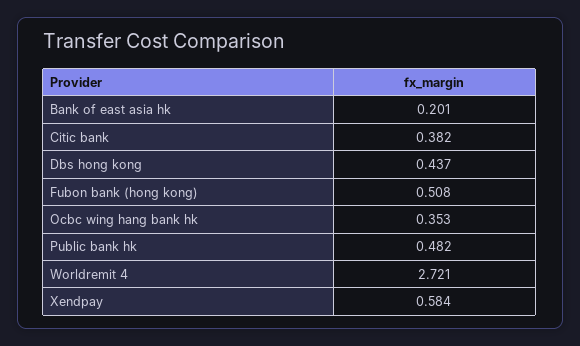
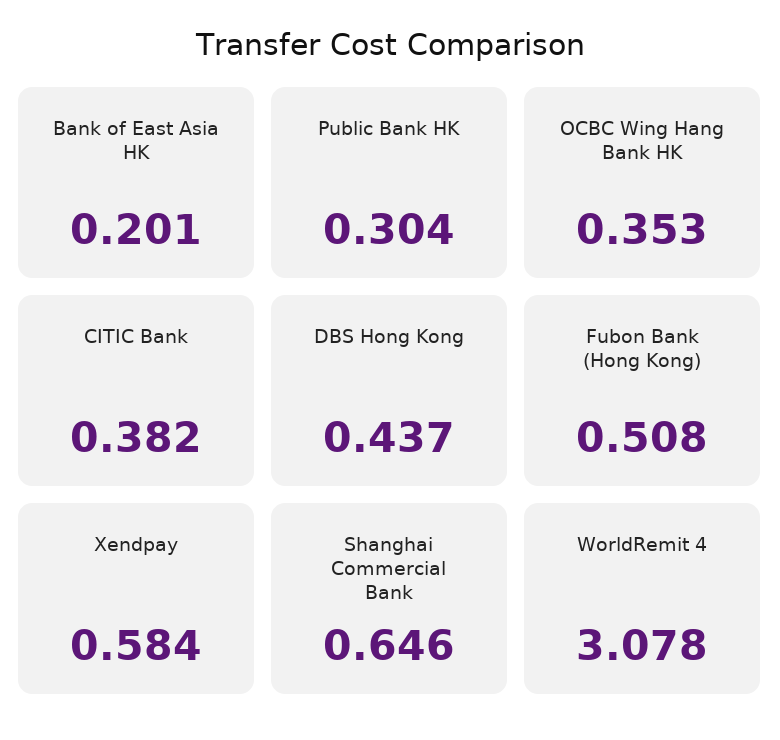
  {
    "Bank of east asia hk": 0.201,
    "Citic bank": 0.382,
    "Dbs hong kong": 0.437,
    "Fubon bank (hong kong)": 0.508,
    "Ocbc wing hang bank hk": 0.353,
-   "Public bank hk": 0.482,
+   "Public bank hk": 0.304,
-   "Worldremit 4": 2.721,
+   "Worldremit 4": 3.078,
-   "Xendpay": 0.584
+   "Xendpay": 0.584,
+   "Shanghai Commercial Bank": 0.646
  }

